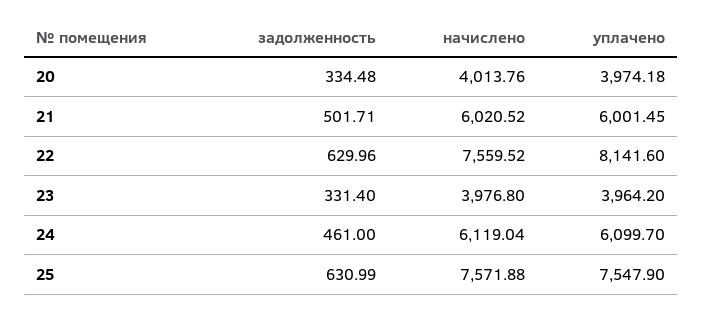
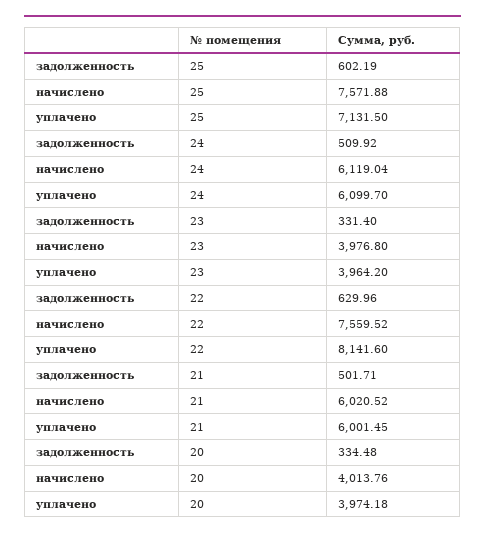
  {
    "задолженность": {
      "20": 334.48,
      "21": 501.71,
      "22": 629.96,
      "23": 331.4,
-     "24": 461,
+     "24": 509.92,
-     "25": 630.99
+     "25": 602.19
    },
    "начислено": {
      "20": 4013.76,
      "21": 6020.52,
      "22": 7559.52,
      "23": 3976.8,
      "24": 6119.04,
      "25": 7571.88
    },
    "уплачено": {
      "20": 3974.18,
      "21": 6001.45,
      "22": 8141.6,
      "23": 3964.2,
      "24": 6099.7,
-     "25": 7547.9
+     "25": 7131.5
    }
  }

